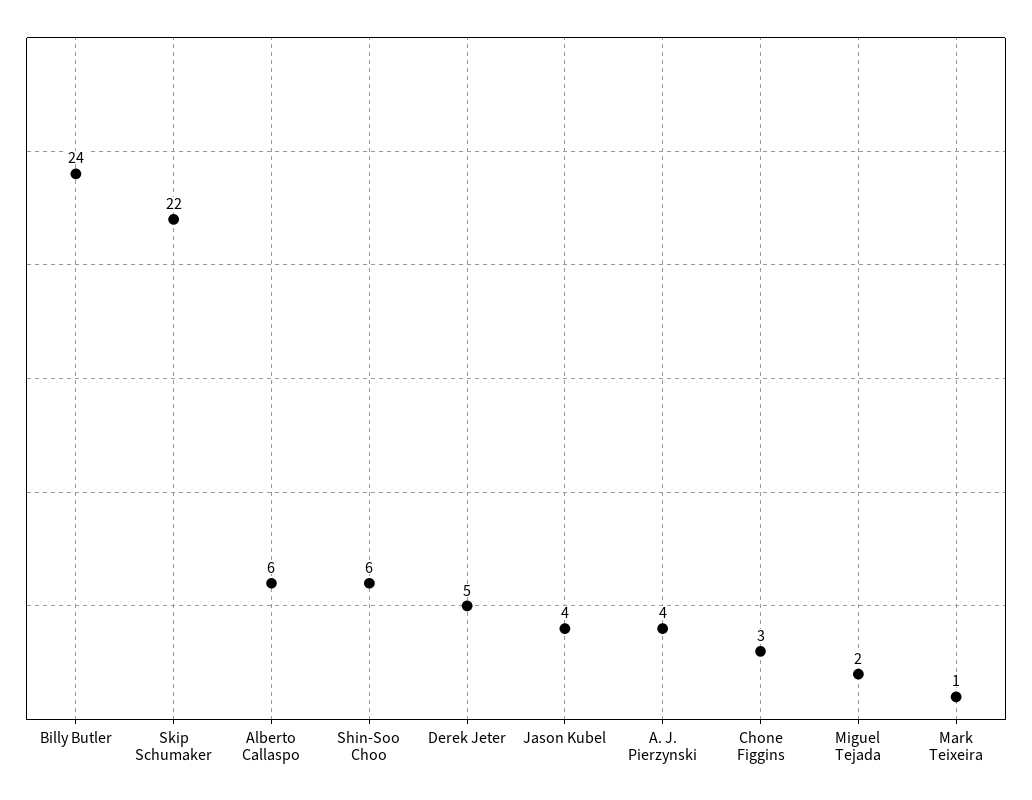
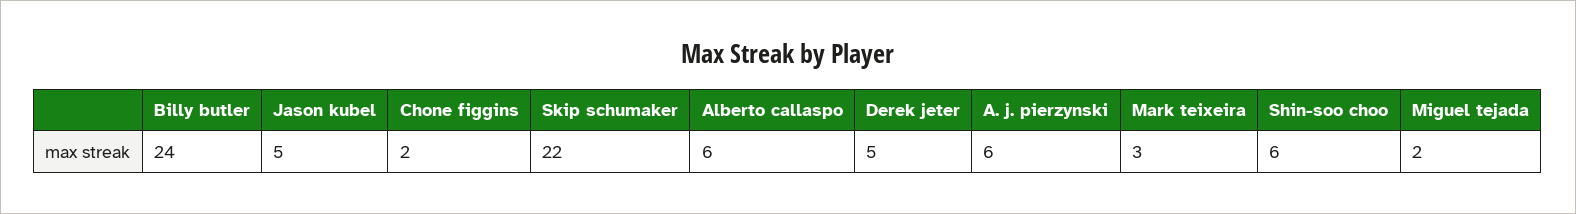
  {
    "Billy Butler": 24,
    "Skip Schumaker": 22,
    "Alberto Callaspo": 6,
    "Shin-Soo Choo": 6,
    "Derek Jeter": 5,
-   "Jason Kubel": 4,
+   "Jason Kubel": 5,
-   "A. J. Pierzynski": 4,
+   "A. J. Pierzynski": 6,
-   "Chone Figgins": 3,
+   "Chone Figgins": 2,
    "Miguel Tejada": 2,
-   "Mark Teixeira": 1
+   "Mark Teixeira": 3
  }

